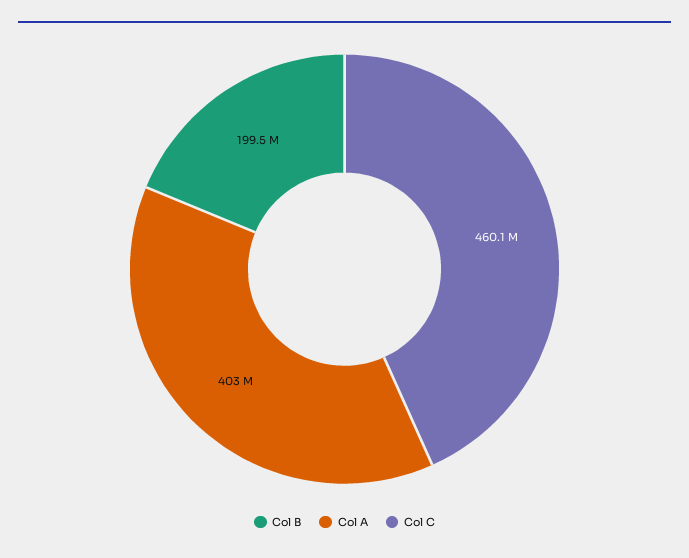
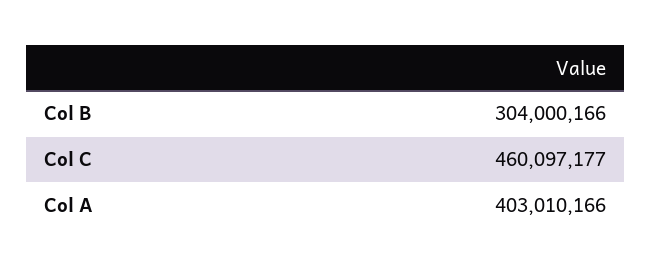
  {
-   "Col B": 199500000,
+   "Col B": 304000166,
    "Col A": 403010166,
    "Col C": 460097177
  }

